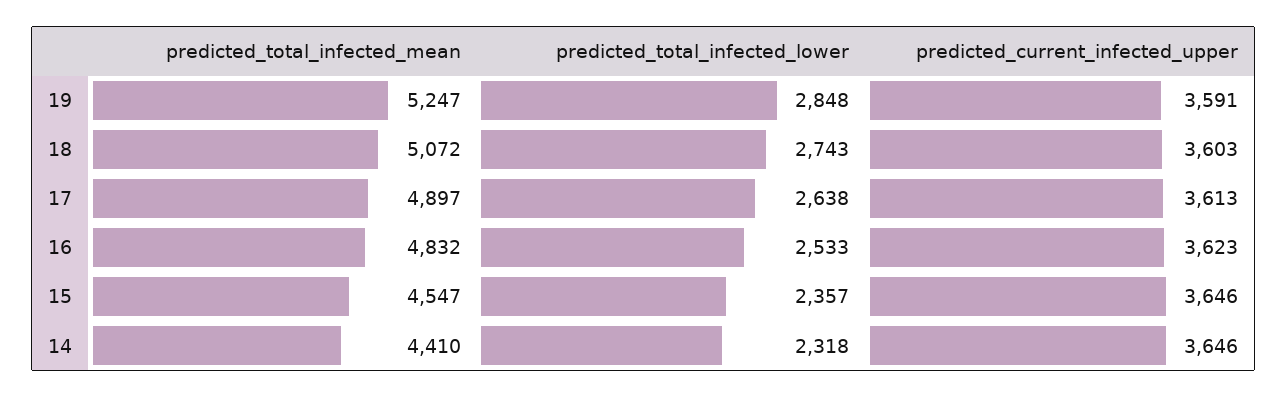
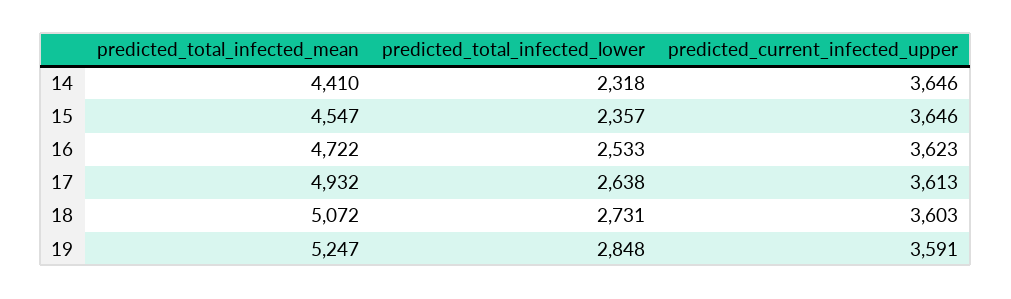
  {
    "predicted_total_infected_mean": {
      "19": 5247,
      "18": 5072,
-     "17": 4897,
+     "17": 4932,
-     "16": 4832,
+     "16": 4722,
      "15": 4547,
      "14": 4410
    },
    "predicted_total_infected_lower": {
      "19": 2848,
-     "18": 2743,
+     "18": 2731,
      "17": 2638,
      "16": 2533,
      "15": 2357,
      "14": 2318
    },
    "predicted_current_infected_upper": {
      "19": 3591,
      "18": 3603,
      "17": 3613,
      "16": 3623,
      "15": 3646,
      "14": 3646
    }
  }

